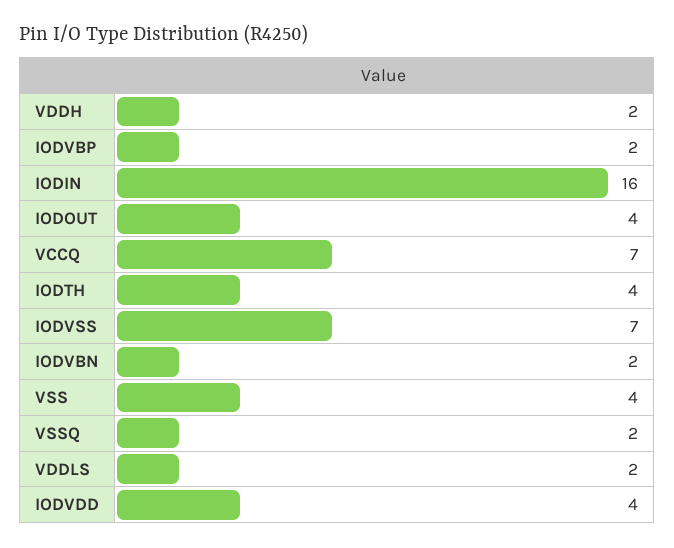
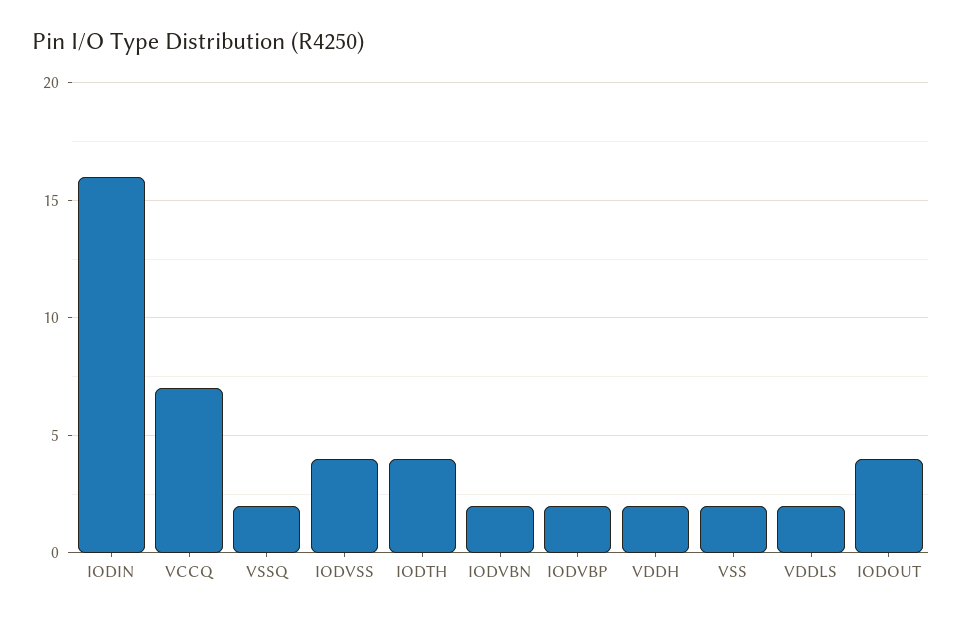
  {
    "VDDH": 2,
    "IODVBP": 2,
    "IODIN": 16,
    "IODOUT": 4,
    "VCCQ": 7,
    "IODTH": 4,
-   "IODVSS": 7,
+   "IODVSS": 4,
    "IODVBN": 2,
-   "VSS": 4,
+   "VSS": 2,
    "VSSQ": 2,
-   "VDDLS": 2,
+   "VDDLS": 2
-   "IODVDD": 4
  }

